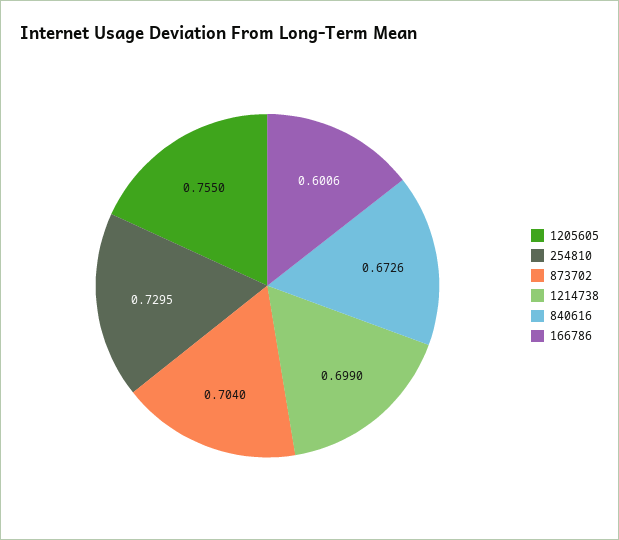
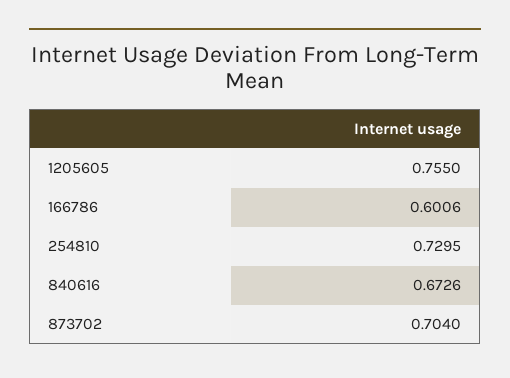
  {
    "1205605": 0.755,
    "254810": 0.7295,
    "873702": 0.704,
-   "1214738": 0.699,
    "840616": 0.6726,
    "166786": 0.6006
  }

